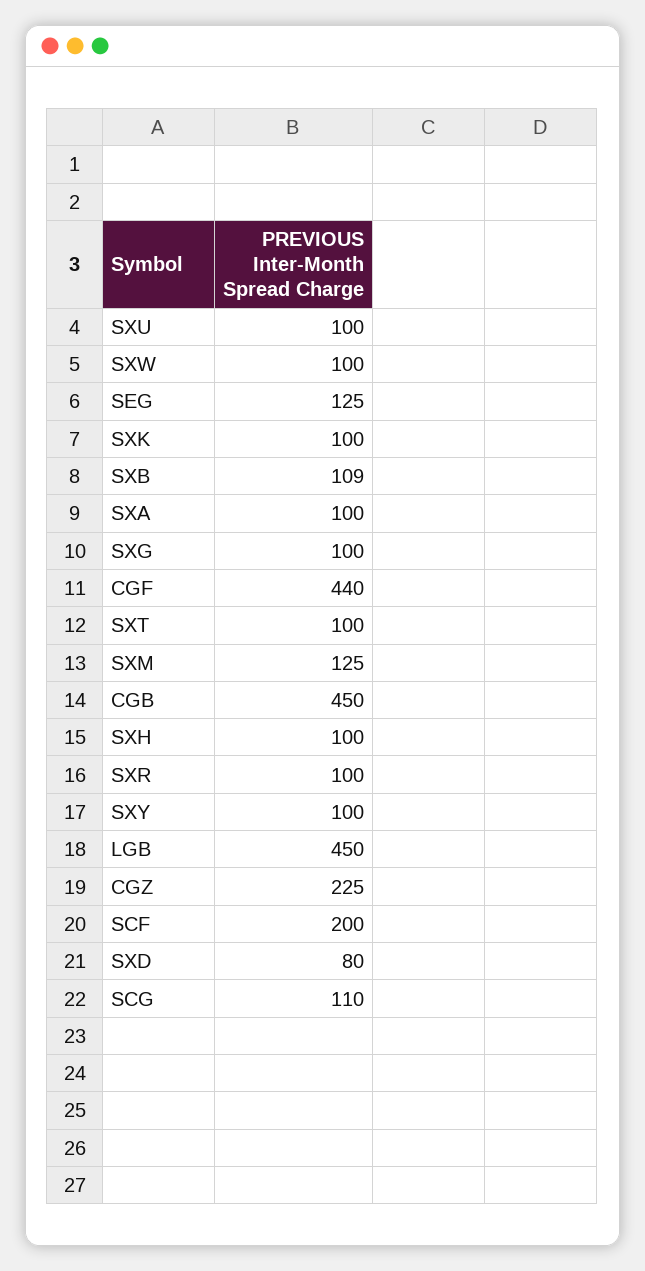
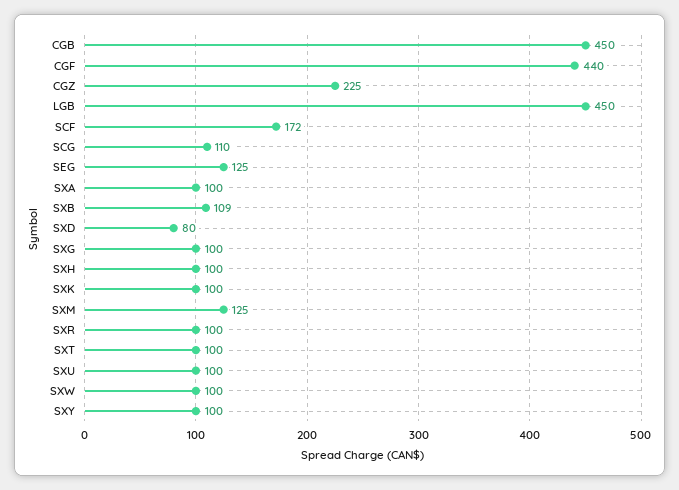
  {
    "SXU": 100,
    "SXW": 100,
    "SEG": 125,
    "SXK": 100,
    "SXB": 109,
    "SXA": 100,
    "SXG": 100,
    "CGF": 440,
    "SXT": 100,
    "SXM": 125,
    "CGB": 450,
    "SXH": 100,
    "SXR": 100,
    "SXY": 100,
    "LGB": 450,
    "CGZ": 225,
-   "SCF": 200,
+   "SCF": 172,
    "SXD": 80,
    "SCG": 110
  }

